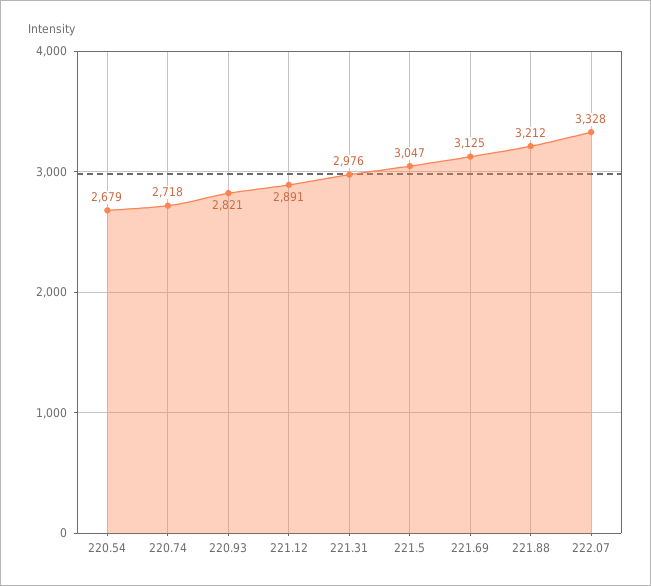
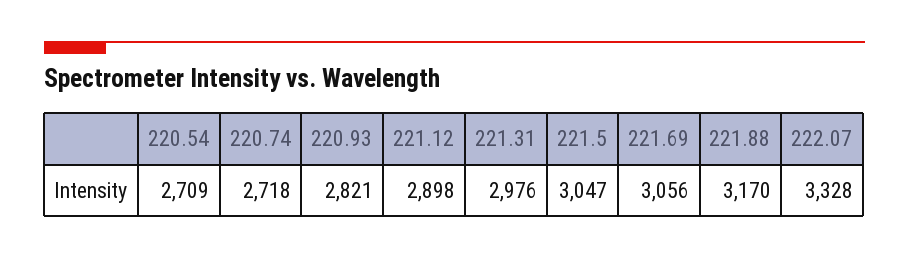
  {
-   "220.54": 2679,
+   "220.54": 2709,
    "220.74": 2718,
    "220.93": 2821,
-   "221.12": 2891,
+   "221.12": 2898,
    "221.31": 2976,
    "221.5": 3047,
-   "221.69": 3125,
+   "221.69": 3056,
-   "221.88": 3212,
+   "221.88": 3170,
    "222.07": 3328
  }

